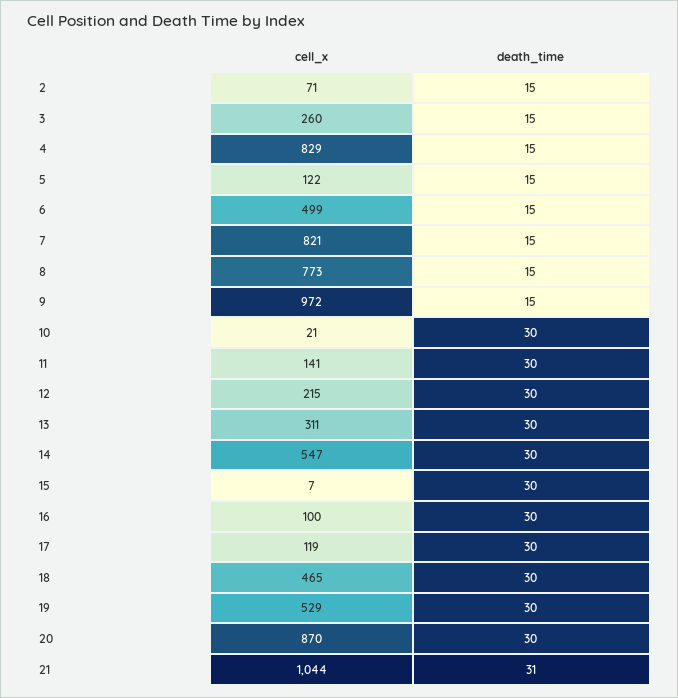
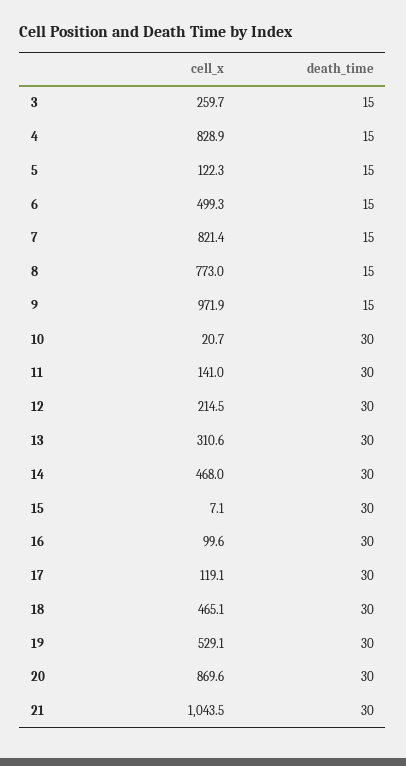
  {
    "cell_x": {
-     "2": 71,
      "3": 259.7,
      "4": 828.9,
      "5": 122.3,
      "6": 499.3,
      "7": 821.4,
      "8": 773,
      "9": 971.9,
      "10": 20.7,
      "11": 141,
      "12": 214.5,
      "13": 310.6,
-     "14": 547,
+     "14": 468,
      "15": 7.1,
      "16": 99.6,
      "17": 119.1,
      "18": 465.1,
      "19": 529.1,
      "20": 869.6,
      "21": 1043.5
    },
    "death_time": {
-     "2": 15,
      "3": 15,
      "4": 15,
      "5": 15,
      "6": 15,
      "7": 15,
      "8": 15,
      "9": 15,
      "10": 30,
      "11": 30,
      "12": 30,
      "13": 30,
      "14": 30,
      "15": 30,
      "16": 30,
      "17": 30,
      "18": 30,
      "19": 30,
      "20": 30,
-     "21": 31
+     "21": 30
    }
  }

